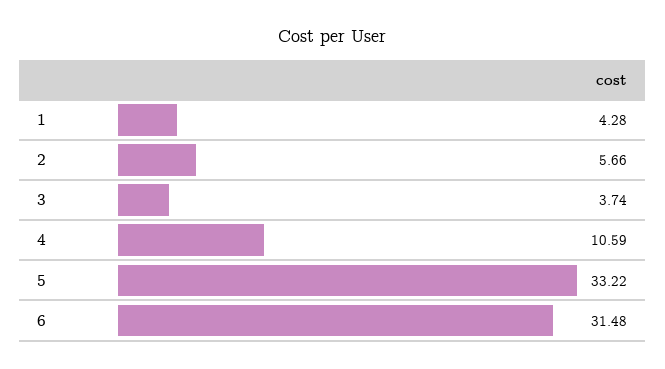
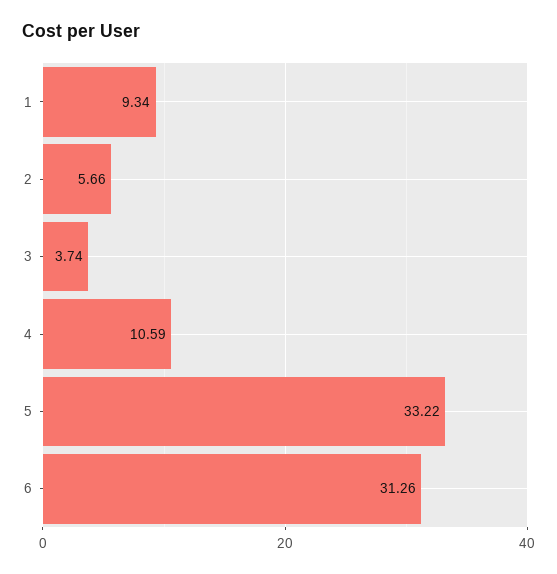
  {
-   "1": 4.28,
+   "1": 9.34,
    "2": 5.66,
    "3": 3.74,
    "4": 10.59,
    "5": 33.22,
-   "6": 31.48
+   "6": 31.26
  }

